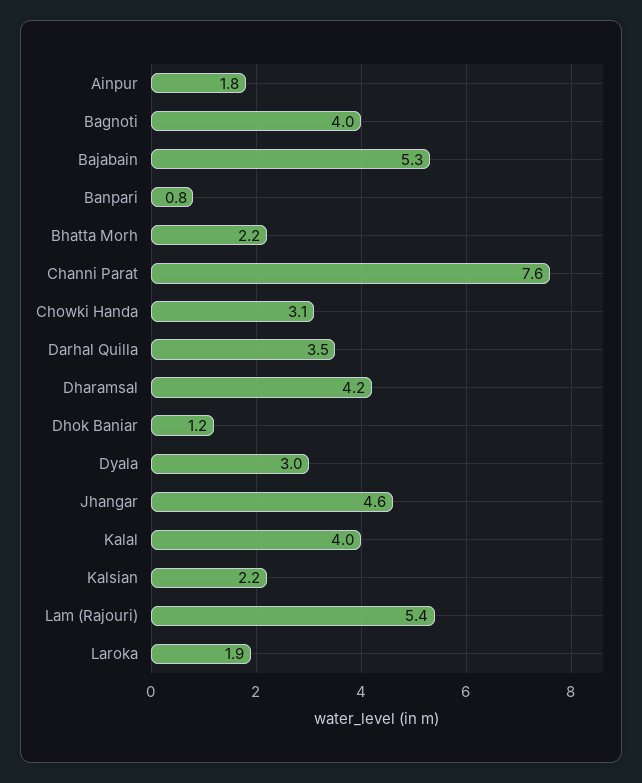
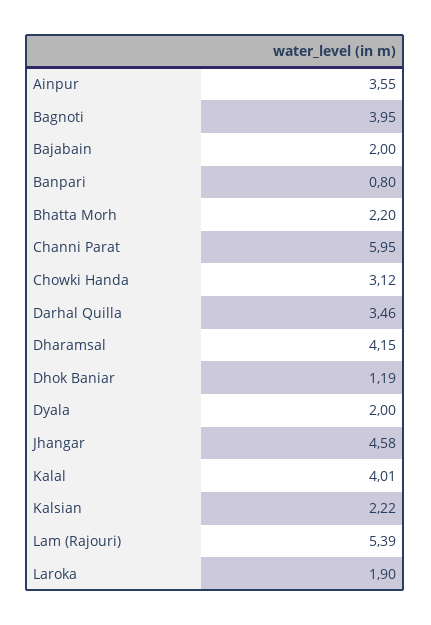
  {
-   "Ainpur": 1.8,
+   "Ainpur": 3.55,
    "Bagnoti": 3.95,
-   "Bajabain": 5.3,
+   "Bajabain": 2,
    "Banpari": 0.8,
    "Bhatta Morh": 2.2,
-   "Channi Parat": 7.6,
+   "Channi Parat": 5.95,
    "Chowki Handa": 3.12,
    "Darhal Quilla": 3.46,
    "Dharamsal": 4.15,
    "Dhok Baniar": 1.19,
-   "Dyala": 3,
+   "Dyala": 2,
    "Jhangar": 4.58,
    "Kalal": 4.01,
    "Kalsian": 2.22,
    "Lam (Rajouri)": 5.39,
    "Laroka": 1.9
  }

